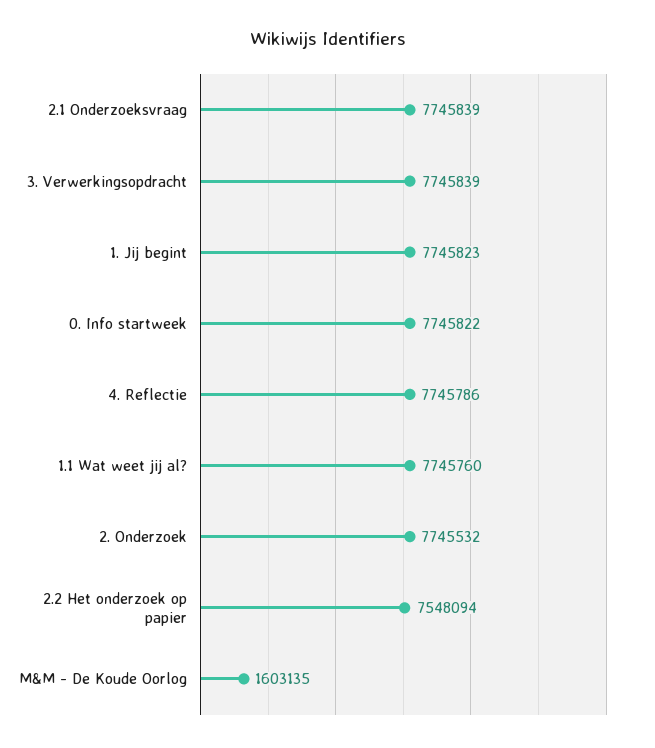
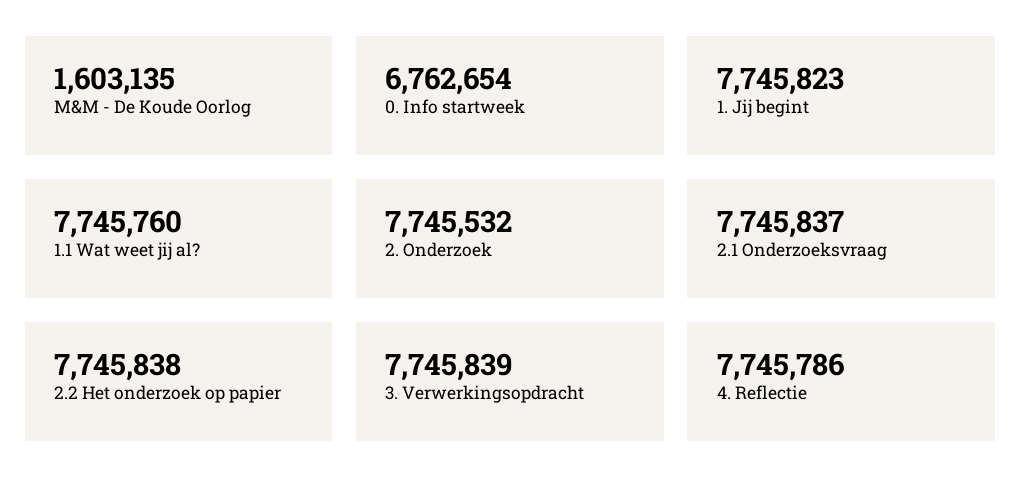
  {
-   "2.1 Onderzoeksvraag": 7745839,
+   "2.1 Onderzoeksvraag": 7745837,
    "3. Verwerkingsopdracht": 7745839,
    "1. Jij begint": 7745823,
-   "0. Info startweek": 7745822,
+   "0. Info startweek": 6762654,
    "4. Reflectie": 7745786,
    "1.1 Wat weet jij al?": 7745760,
    "2. Onderzoek": 7745532,
-   "2.2 Het onderzoek op papier": 7548094,
+   "2.2 Het onderzoek op papier": 7745838,
    "M&M - De Koude Oorlog": 1603135
  }

